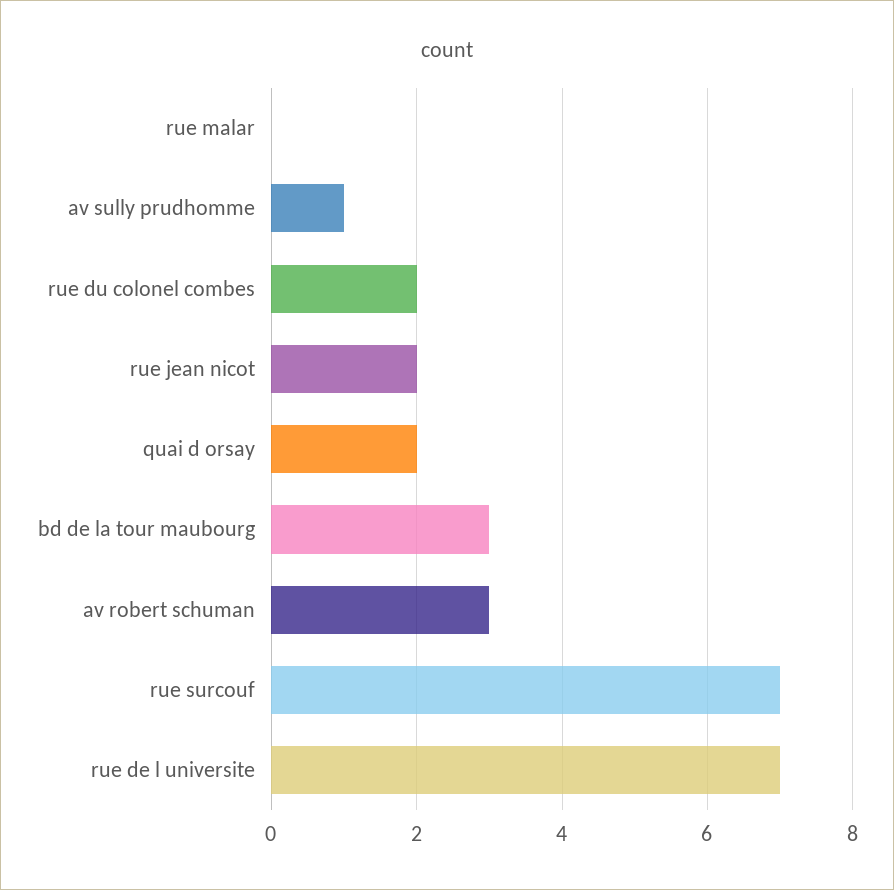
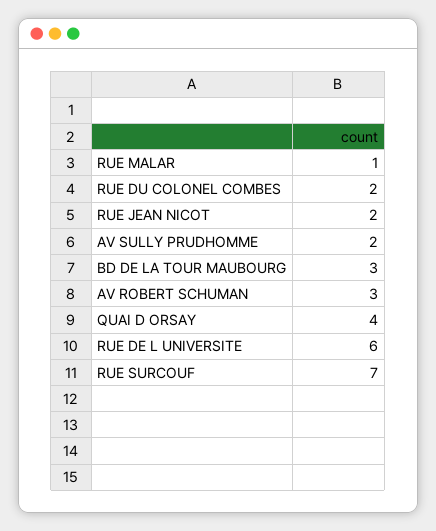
  {
-   "rue malar": 0,
+   "rue malar": 1,
-   "av sully prudhomme": 1,
+   "av sully prudhomme": 2,
    "rue du colonel combes": 2,
    "rue jean nicot": 2,
-   "quai d orsay": 2,
+   "quai d orsay": 4,
    "bd de la tour maubourg": 3,
    "av robert schuman": 3,
    "rue surcouf": 7,
-   "rue de l universite": 7
+   "rue de l universite": 6
  }

